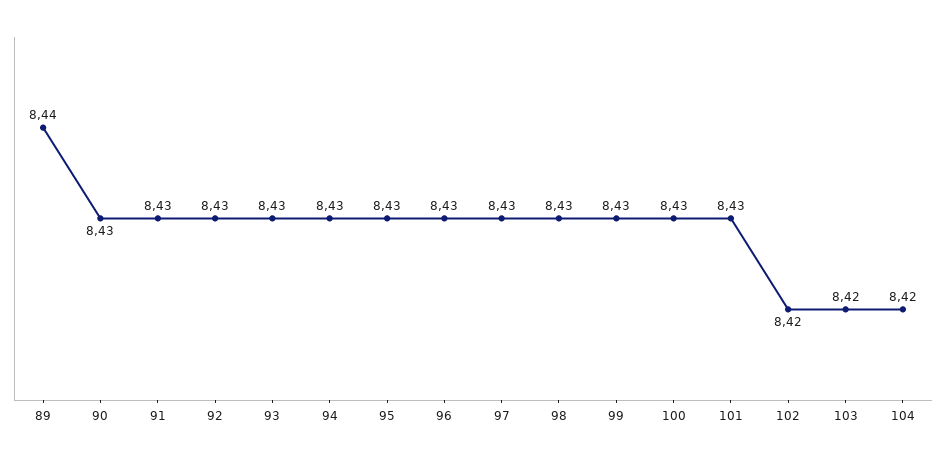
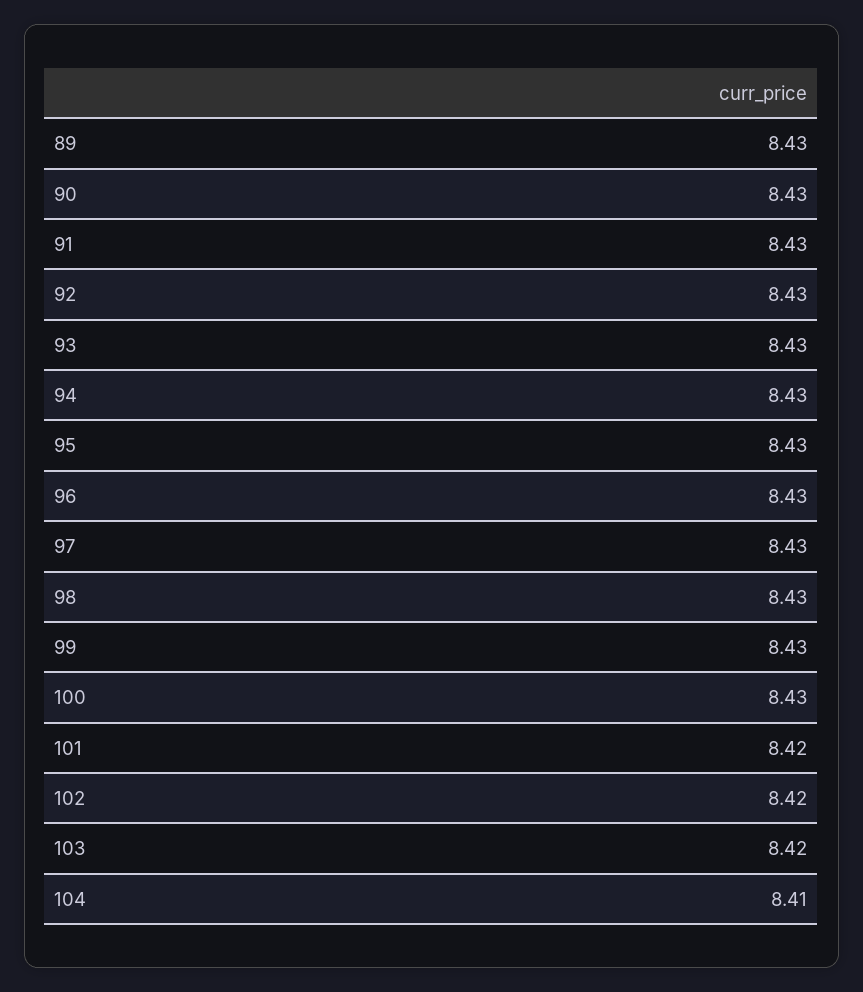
  {
-   "89": 8.44,
+   "89": 8.43,
    "90": 8.43,
    "91": 8.43,
    "92": 8.43,
    "93": 8.43,
    "94": 8.43,
    "95": 8.43,
    "96": 8.43,
    "97": 8.43,
    "98": 8.43,
    "99": 8.43,
    "100": 8.43,
-   "101": 8.43,
+   "101": 8.42,
    "102": 8.42,
    "103": 8.42,
-   "104": 8.42
+   "104": 8.41
  }

